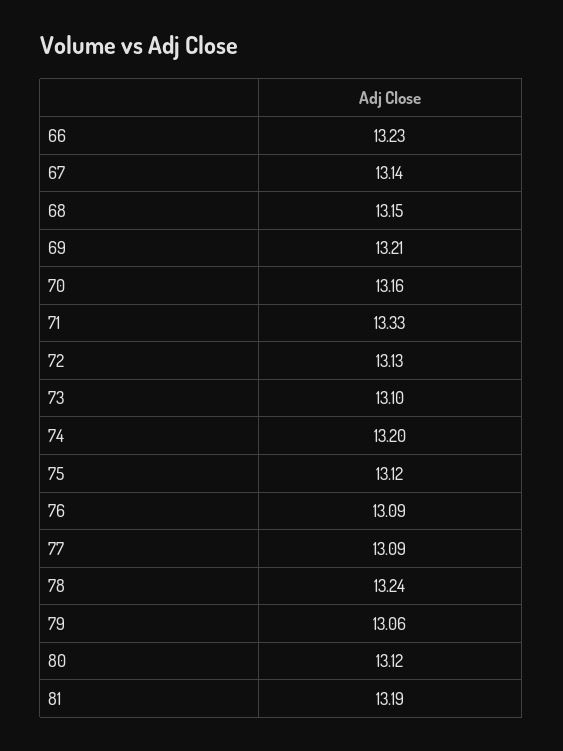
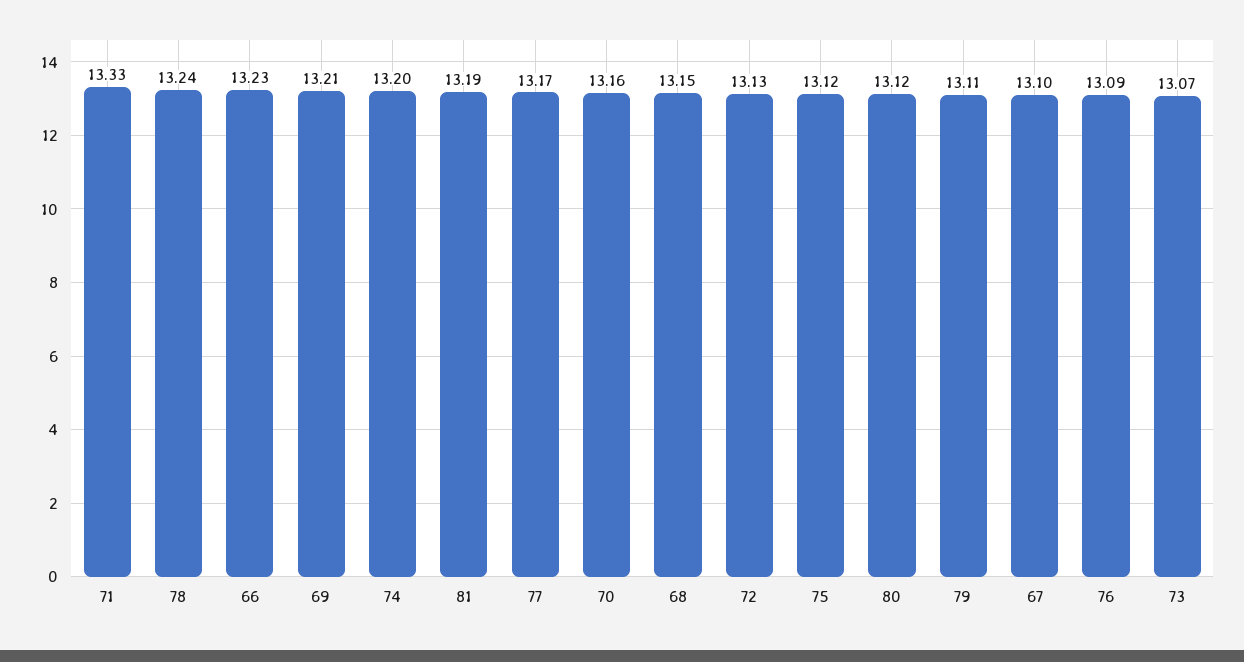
  {
    "66": 13.23,
-   "67": 13.14,
+   "67": 13.1,
    "68": 13.15,
    "69": 13.21,
    "70": 13.16,
    "71": 13.33,
    "72": 13.13,
-   "73": 13.1,
+   "73": 13.07,
    "74": 13.2,
    "75": 13.12,
    "76": 13.09,
-   "77": 13.09,
+   "77": 13.17,
    "78": 13.24,
-   "79": 13.06,
+   "79": 13.11,
    "80": 13.12,
    "81": 13.19
  }

